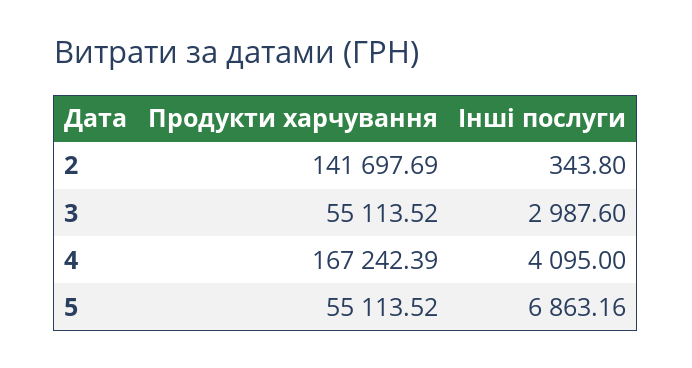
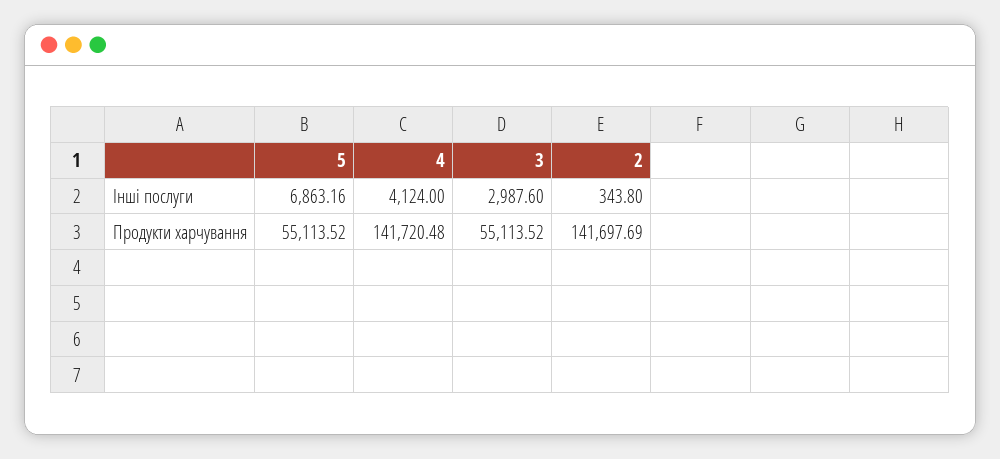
  {
    "Продукти харчування": {
      "2": 141697.69,
      "3": 55113.52,
-     "4": 167242.39,
+     "4": 141720.48,
      "5": 55113.52
    },
    "Інші послуги": {
      "2": 343.8,
      "3": 2987.6,
-     "4": 4095,
+     "4": 4124,
      "5": 6863.16
    }
  }

